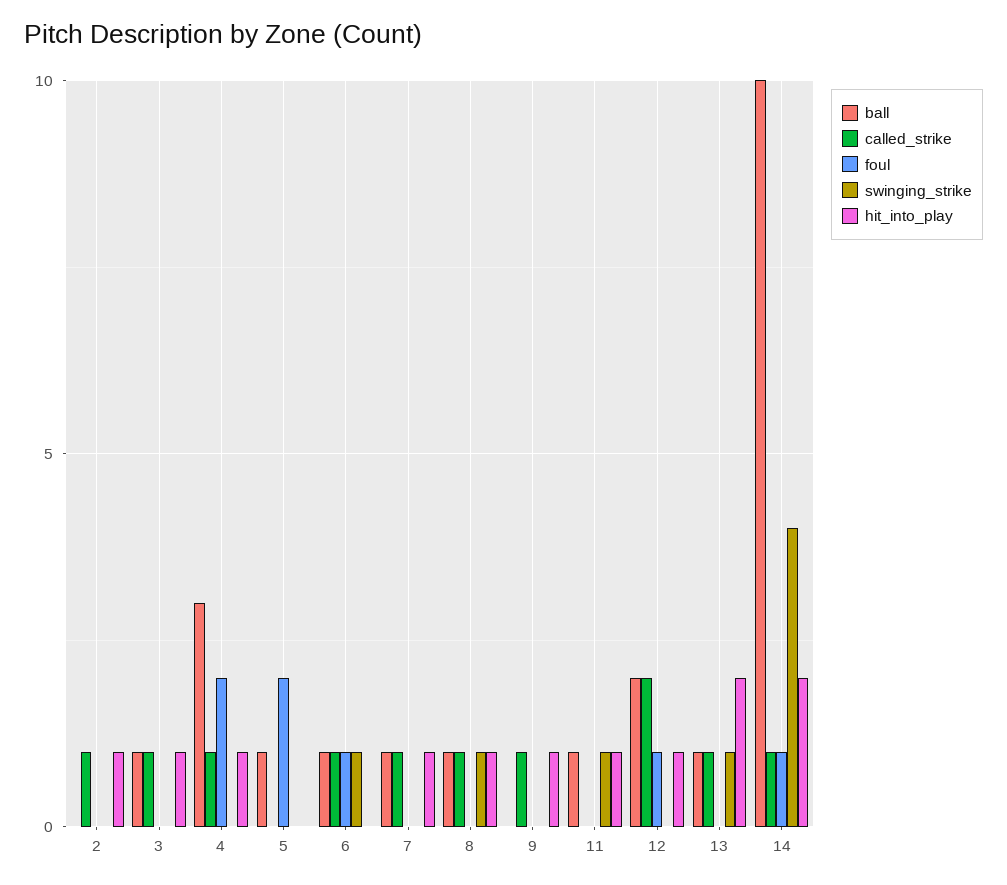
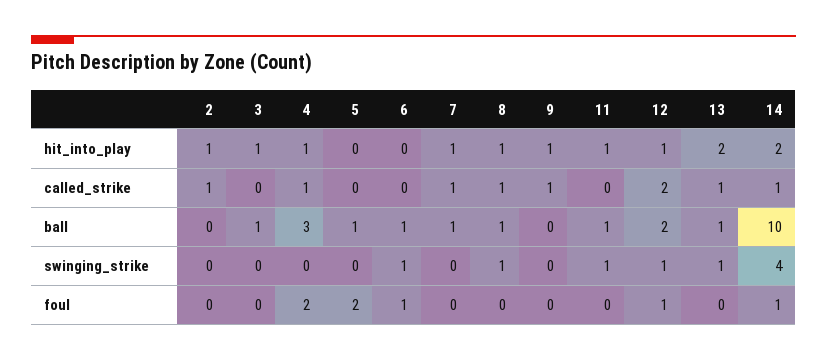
  {
    "ball": {
      "2": 0,
      "3": 1,
      "4": 3,
      "5": 1,
      "6": 1,
      "7": 1,
      "8": 1,
      "9": 0,
      "11": 1,
      "12": 2,
      "13": 1,
      "14": 10
    },
    "called_strike": {
      "2": 1,
-     "3": 1,
+     "3": 0,
      "4": 1,
      "5": 0,
-     "6": 1,
+     "6": 0,
      "7": 1,
      "8": 1,
      "9": 1,
      "11": 0,
      "12": 2,
      "13": 1,
      "14": 1
    },
    "foul": {
      "2": 0,
      "3": 0,
      "4": 2,
      "5": 2,
      "6": 1,
      "7": 0,
      "8": 0,
      "9": 0,
      "11": 0,
      "12": 1,
      "13": 0,
      "14": 1
    },
    "swinging_strike": {
      "2": 0,
      "3": 0,
      "4": 0,
      "5": 0,
      "6": 1,
      "7": 0,
      "8": 1,
      "9": 0,
      "11": 1,
-     "12": 0,
+     "12": 1,
      "13": 1,
      "14": 4
    },
    "hit_into_play": {
      "2": 1,
      "3": 1,
      "4": 1,
      "5": 0,
      "6": 0,
      "7": 1,
      "8": 1,
      "9": 1,
      "11": 1,
      "12": 1,
      "13": 2,
      "14": 2
    }
  }

